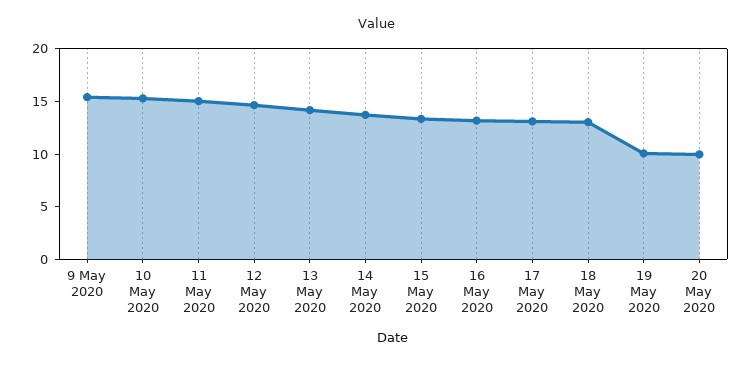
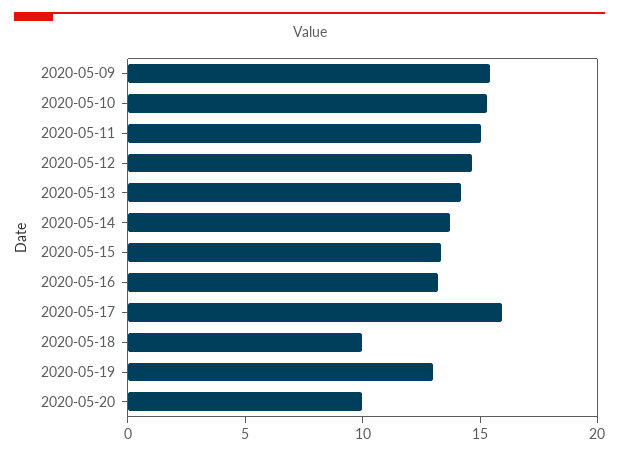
  {
    "9 May 2020": 15,
    "10 May 2020": 15,
    "11 May 2020": 15,
    "12 May 2020": 15,
    "13 May 2020": 14,
    "14 May 2020": 14,
    "15 May 2020": 13,
    "16 May 2020": 13,
-   "17 May 2020": 13,
+   "17 May 2020": 16,
-   "18 May 2020": 13,
+   "18 May 2020": 10,
-   "19 May 2020": 10,
+   "19 May 2020": 13,
    "20 May 2020": 10
  }

